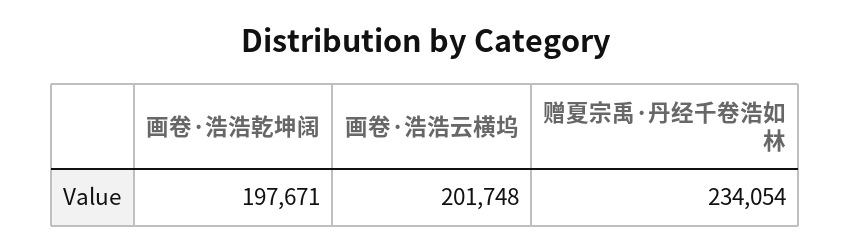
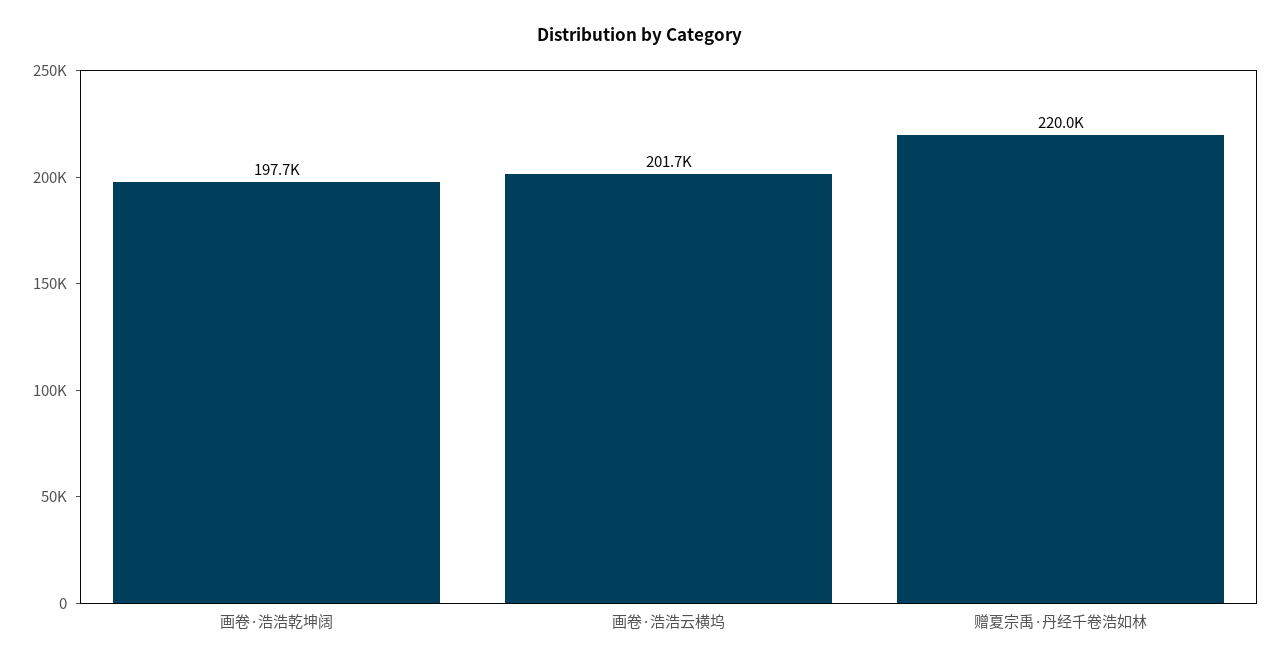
  {
    "画卷·浩浩乾坤阔": 197671,
    "画卷·浩浩云横坞": 201748,
-   "赠夏宗禹·丹经千卷浩如林": 234054
+   "赠夏宗禹·丹经千卷浩如林": 220000
  }

